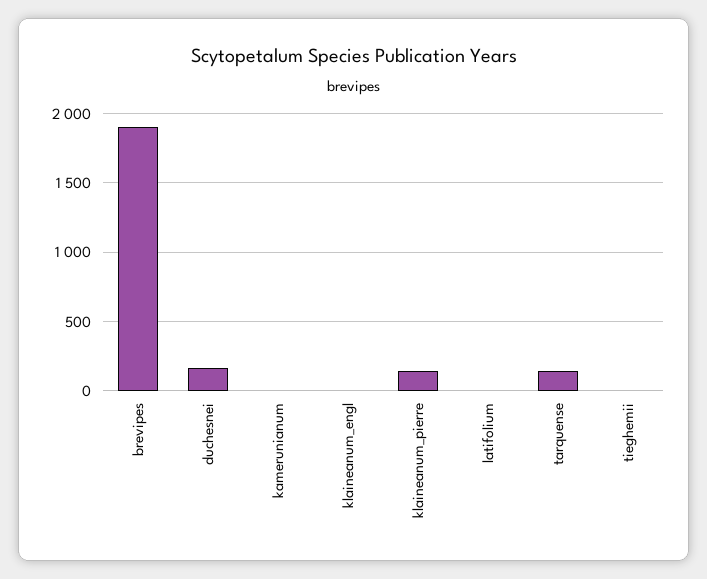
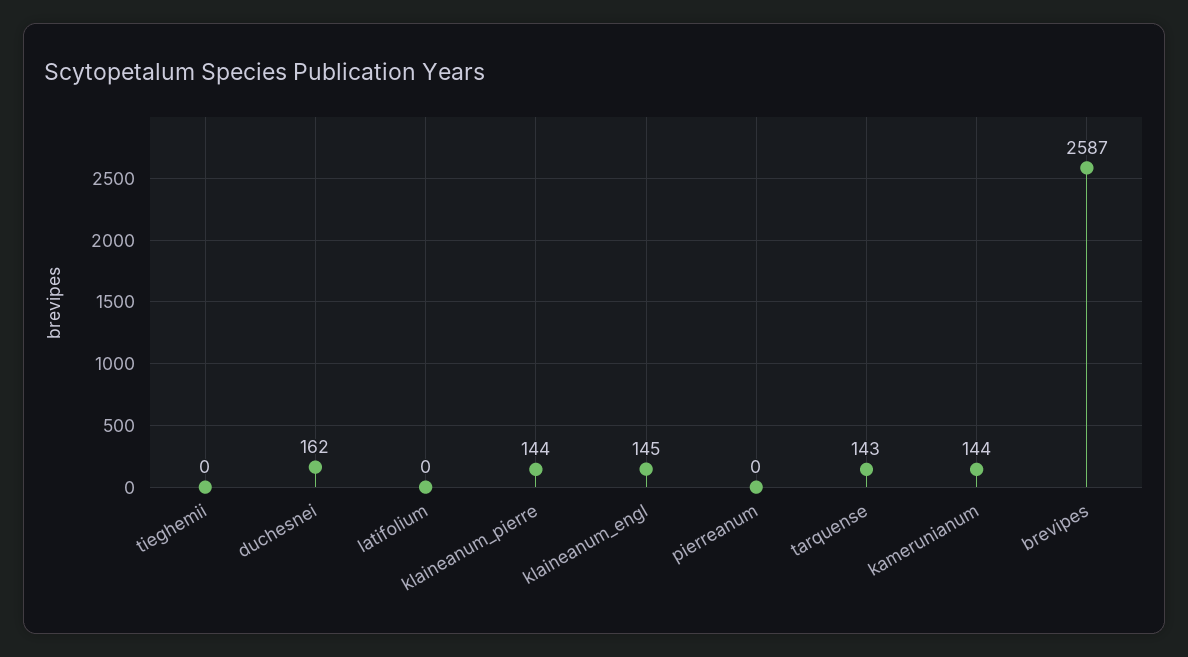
  {
-   "brevipes": 1900,
+   "brevipes": 2587,
    "duchesnei": 162,
-   "kamerunianum": 0,
+   "kamerunianum": 144,
-   "klaineanum_engl": 0,
+   "klaineanum_engl": 145,
    "klaineanum_pierre": 144,
    "latifolium": 0,
    "tarquense": 143,
-   "tieghemii": 0
+   "tieghemii": 0,
+   "pierreanum": 0
  }

